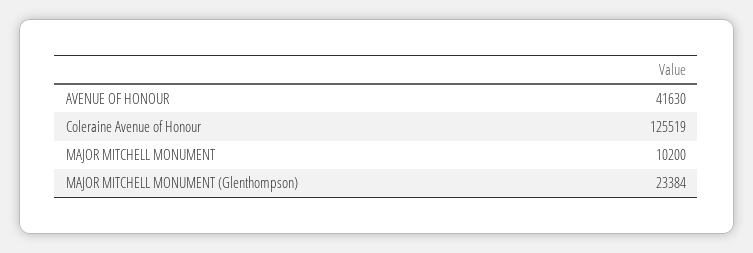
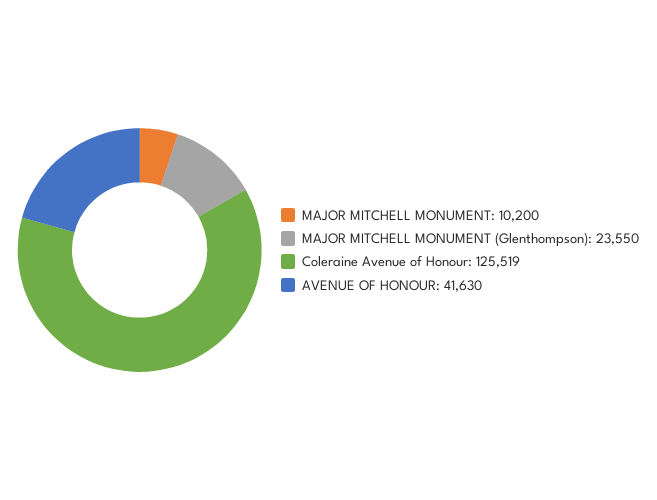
  {
    "AVENUE OF HONOUR": 41630,
    "Coleraine Avenue of Honour": 125519,
    "MAJOR MITCHELL MONUMENT": 10200,
-   "MAJOR MITCHELL MONUMENT (Glenthompson)": 23384
+   "MAJOR MITCHELL MONUMENT (Glenthompson)": 23550
  }

